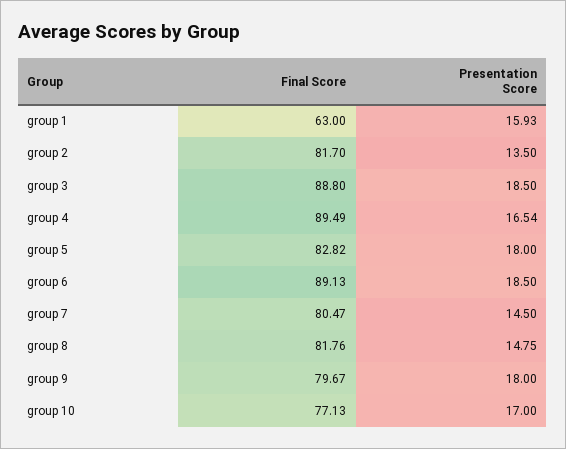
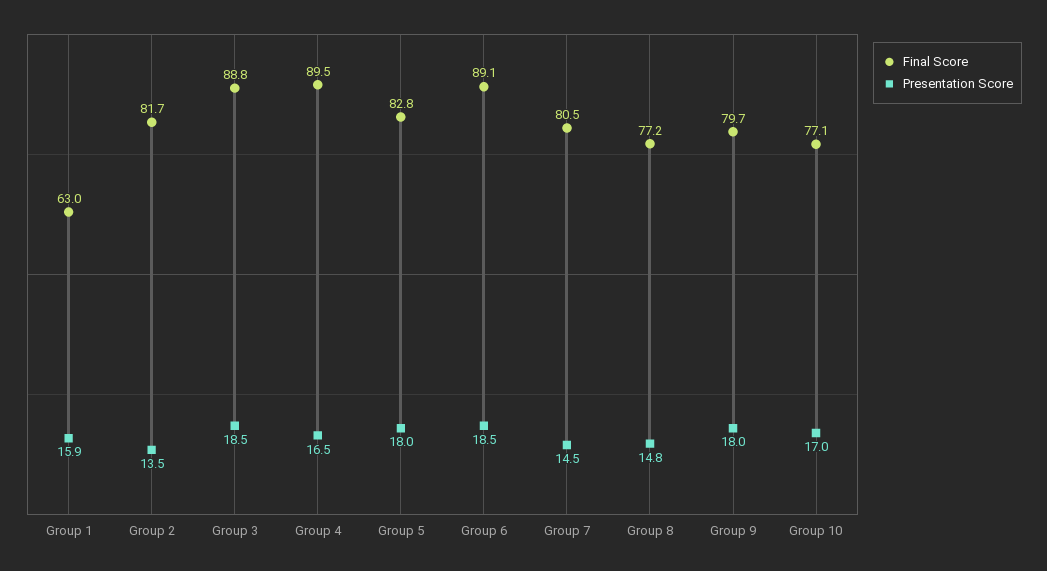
  {
    "Final Score": {
      "group 1": 63,
      "group 2": 81.7,
      "group 3": 88.8,
      "group 4": 89.49,
      "group 5": 82.82,
      "group 6": 89.13,
      "group 7": 80.47,
-     "group 8": 81.76,
+     "group 8": 77.2,
      "group 9": 79.67,
      "group 10": 77.13
    },
    "Presentation Score": {
      "group 1": 15.93,
      "group 2": 13.5,
      "group 3": 18.5,
      "group 4": 16.54,
      "group 5": 18,
      "group 6": 18.5,
      "group 7": 14.5,
      "group 8": 14.75,
      "group 9": 18,
      "group 10": 17
    }
  }

